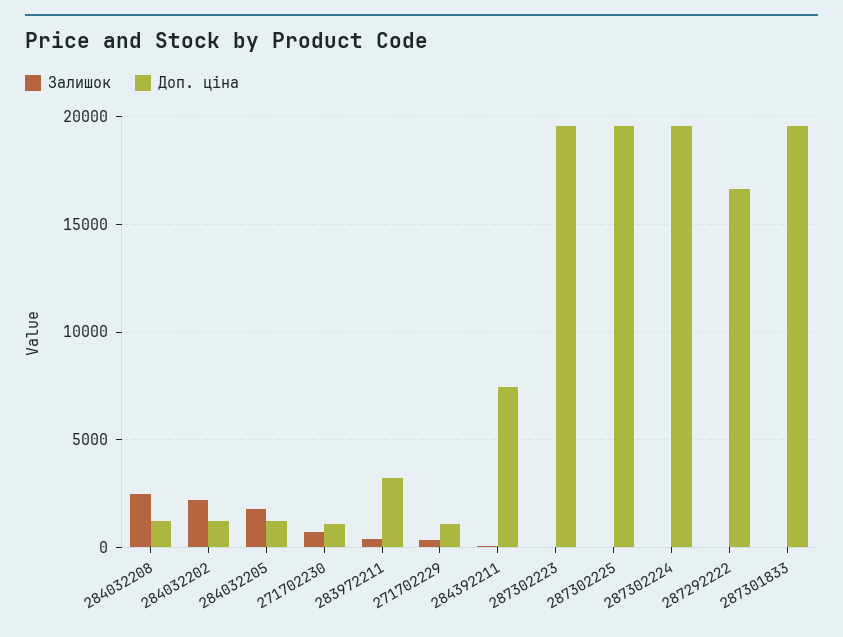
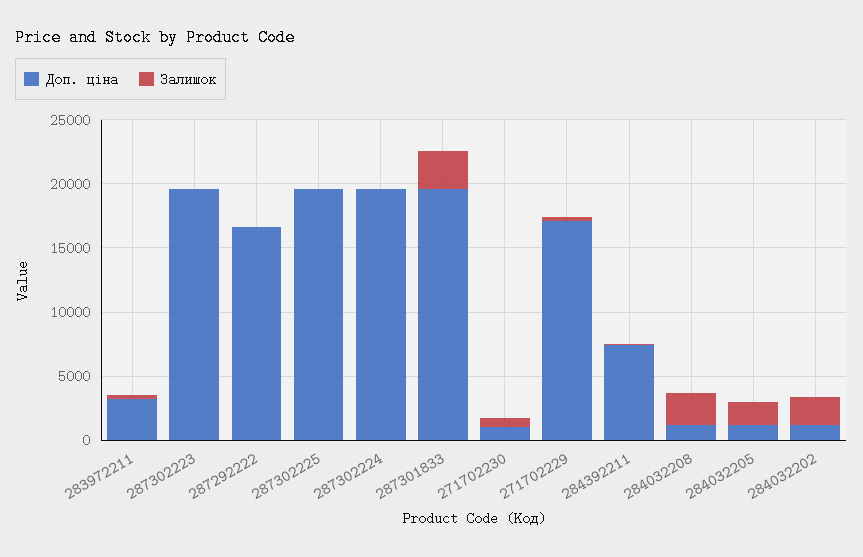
  {
    "Залишок": {
      "284032208": 2500,
      "284032202": 2000,
      "284032205": 2000,
      "271702230": 500,
      "283972211": 500,
      "271702229": 500,
      "284392211": 0,
      "287302223": 0,
      "287302225": 0,
      "287302224": 0,
      "287292222": 0,
-     "287301833": 0
+     "287301833": 3000
    },
    "Доп. ціна": {
      "284032208": 1000,
      "284032202": 1000,
      "284032205": 1000,
      "271702230": 1000,
      "283972211": 3000,
-     "271702229": 1000,
+     "271702229": 17000,
      "284392211": 7500,
      "287302223": 19500,
      "287302225": 19500,
      "287302224": 19500,
      "287292222": 16500,
      "287301833": 19500
    }
  }

